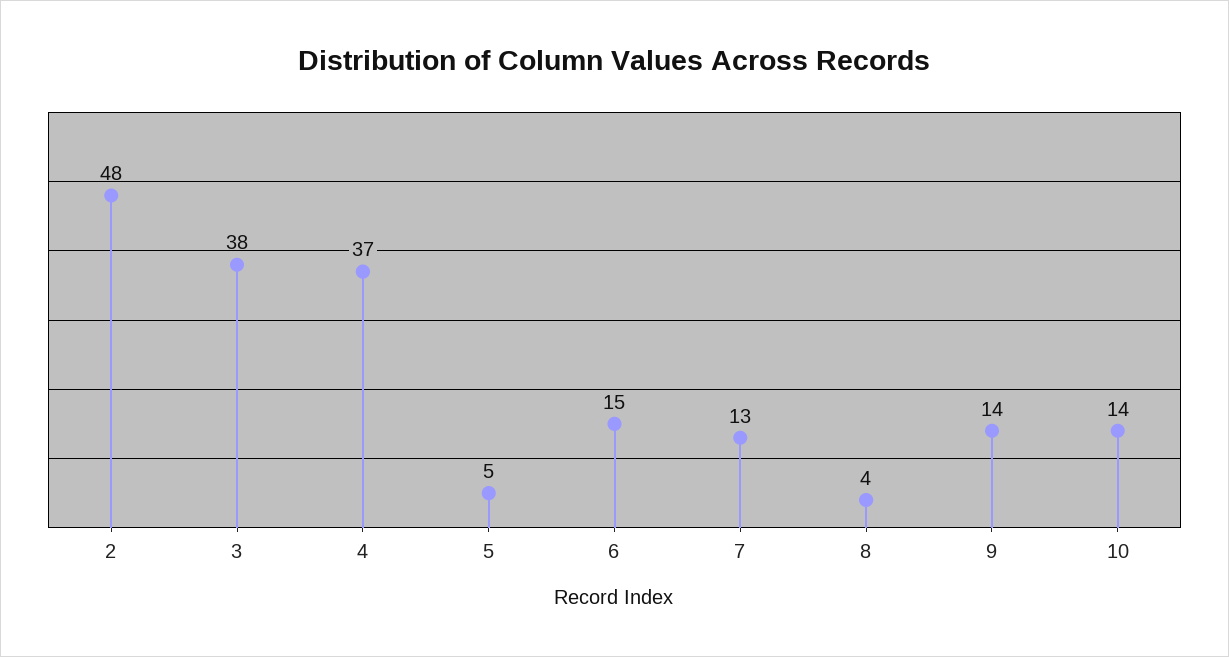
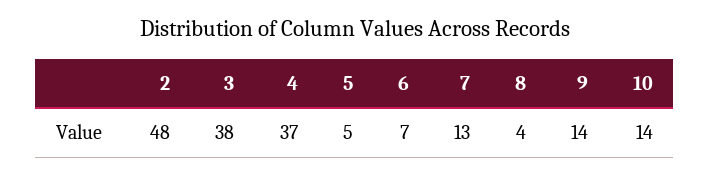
  {
    "2": 48,
    "3": 38,
    "4": 37,
    "5": 5,
-   "6": 15,
+   "6": 7,
    "7": 13,
    "8": 4,
    "9": 14,
    "10": 14
  }

